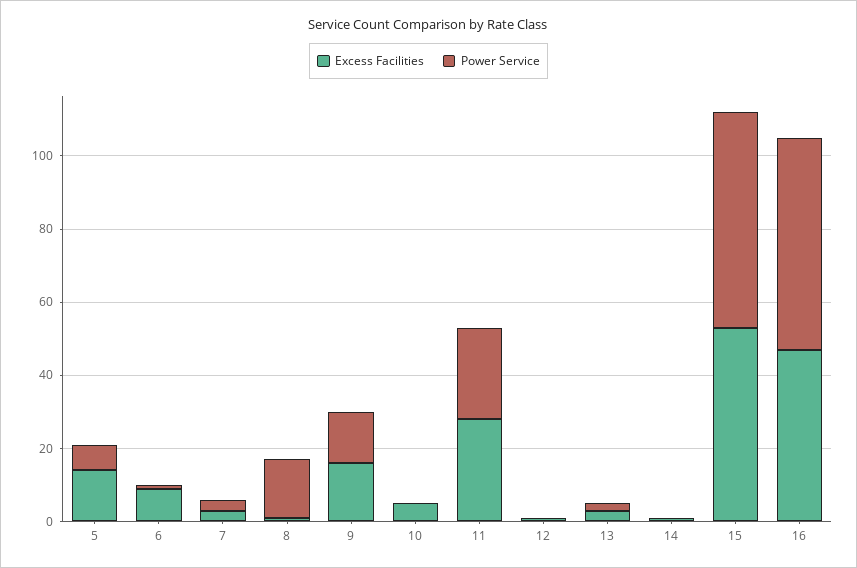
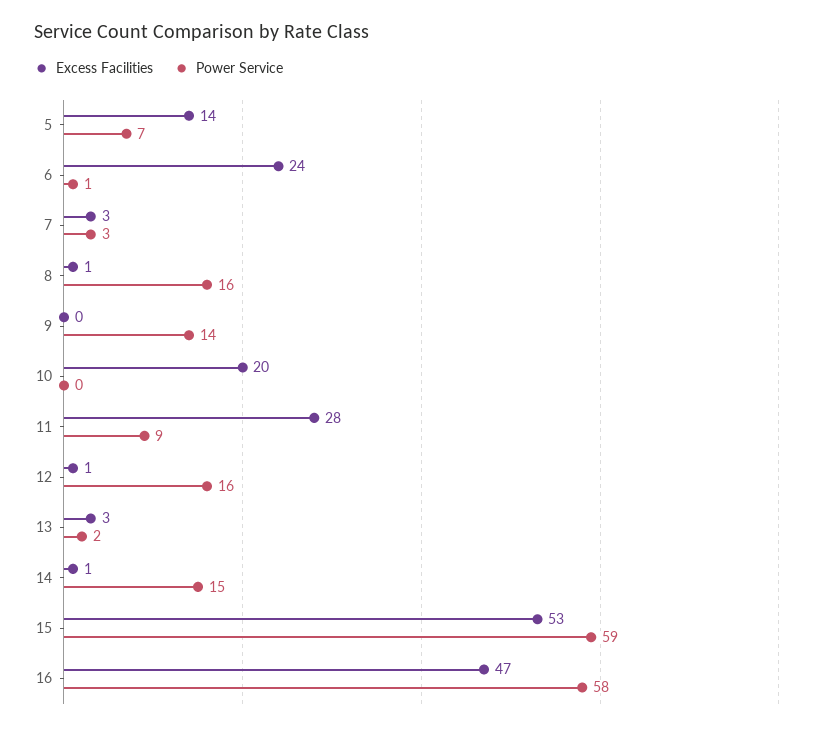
  {
    "Excess Facilities": {
      "5": 14,
-     "6": 10,
+     "6": 24,
      "7": 3,
      "8": 1,
-     "9": 15,
+     "9": 0,
-     "10": 5,
+     "10": 20,
      "11": 28,
      "12": 1,
      "13": 3,
      "14": 1,
      "15": 53,
      "16": 47
    },
    "Power Service": {
      "5": 7,
      "6": 1,
      "7": 3,
      "8": 16,
      "9": 14,
      "10": 0,
-     "11": 25,
+     "11": 9,
-     "12": 0,
+     "12": 16,
      "13": 2,
-     "14": 0,
+     "14": 15,
      "15": 59,
      "16": 58
    }
  }

